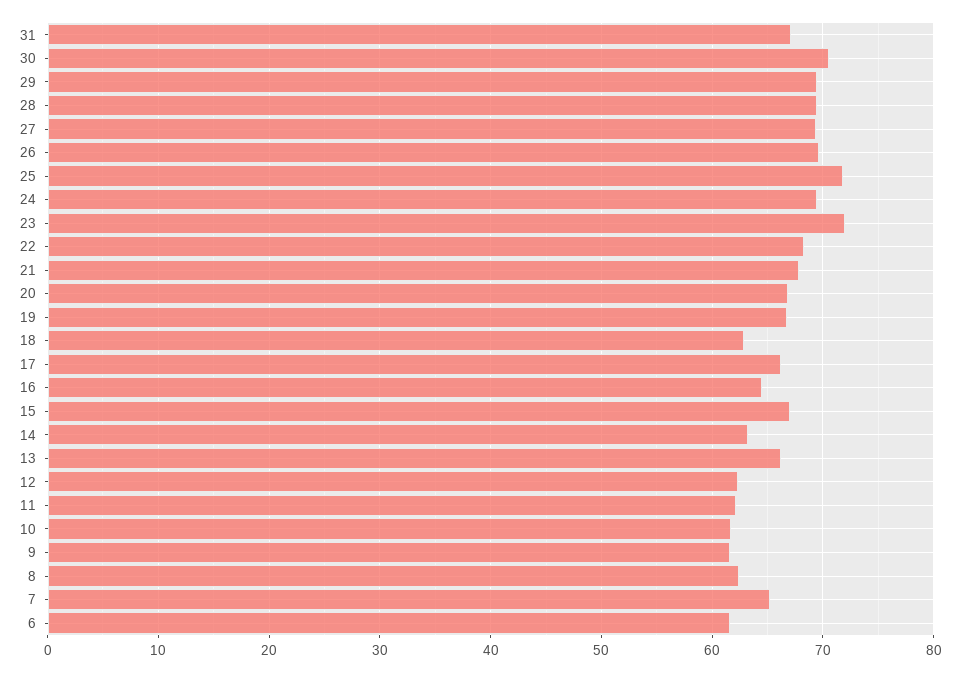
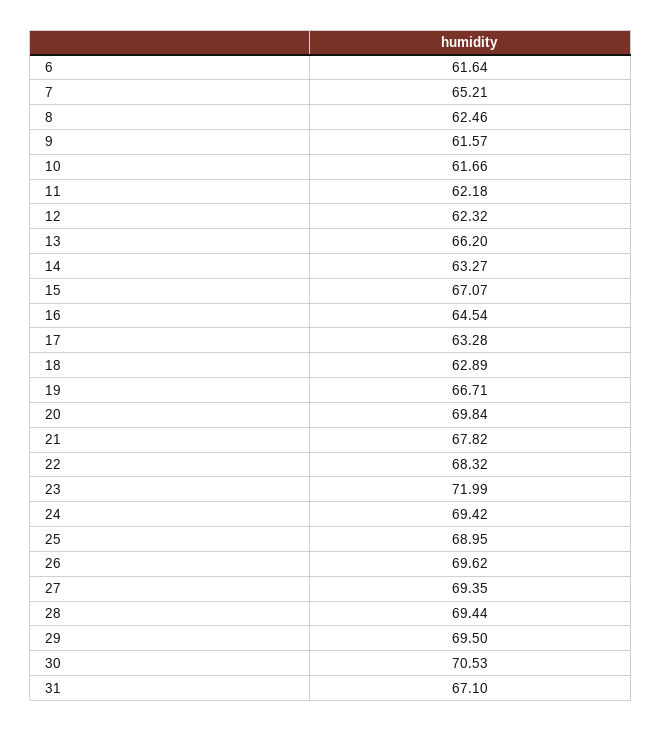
  {
    "31": 67.1,
    "30": 70.53,
    "29": 69.5,
    "28": 69.44,
    "27": 69.35,
    "26": 69.62,
-   "25": 72,
+   "25": 68.95,
    "24": 69.42,
    "23": 71.99,
    "22": 68.32,
    "21": 67.82,
-   "20": 67,
+   "20": 69.84,
    "19": 66.71,
    "18": 62.89,
-   "17": 66,
+   "17": 63.28,
    "16": 64.54,
    "15": 67.07,
    "14": 63.27,
    "13": 66.2,
    "12": 62.32,
    "11": 62.18,
    "10": 61.66,
    "9": 61.57,
    "8": 62.46,
    "7": 65.21,
    "6": 61.64
  }

